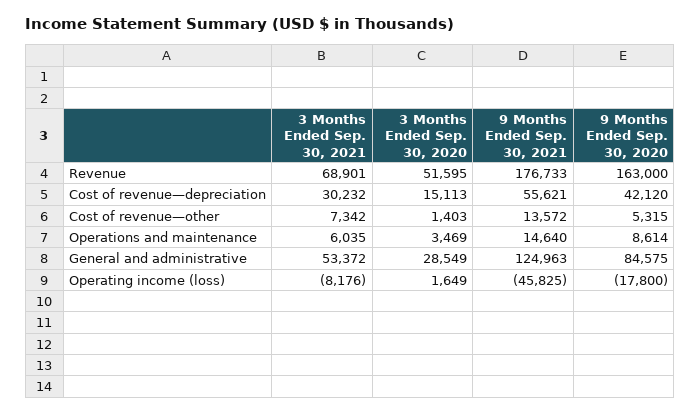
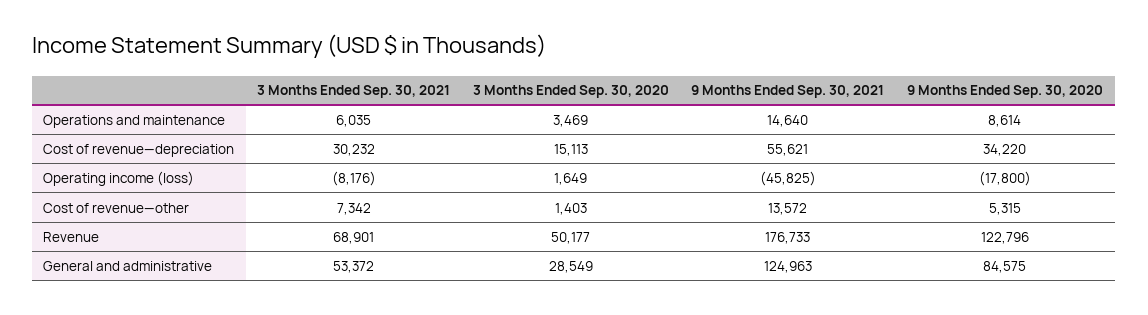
  {
    "3 Months Ended Sep. 30, 2021": {
      "Revenue": 68901,
      "Cost of revenue—depreciation": 30232,
      "Cost of revenue—other": 7342,
      "Operations and maintenance": 6035,
      "General and administrative": 53372,
      "Operating income (loss)": -8176
    },
    "3 Months Ended Sep. 30, 2020": {
-     "Revenue": 51595,
+     "Revenue": 50177,
      "Cost of revenue—depreciation": 15113,
      "Cost of revenue—other": 1403,
      "Operations and maintenance": 3469,
      "General and administrative": 28549,
      "Operating income (loss)": 1649
    },
    "9 Months Ended Sep. 30, 2021": {
      "Revenue": 176733,
      "Cost of revenue—depreciation": 55621,
      "Cost of revenue—other": 13572,
      "Operations and maintenance": 14640,
      "General and administrative": 124963,
      "Operating income (loss)": -45825
    },
    "9 Months Ended Sep. 30, 2020": {
-     "Revenue": 163000,
+     "Revenue": 122796,
-     "Cost of revenue—depreciation": 42120,
+     "Cost of revenue—depreciation": 34220,
      "Cost of revenue—other": 5315,
      "Operations and maintenance": 8614,
      "General and administrative": 84575,
      "Operating income (loss)": -17800
    }
  }

